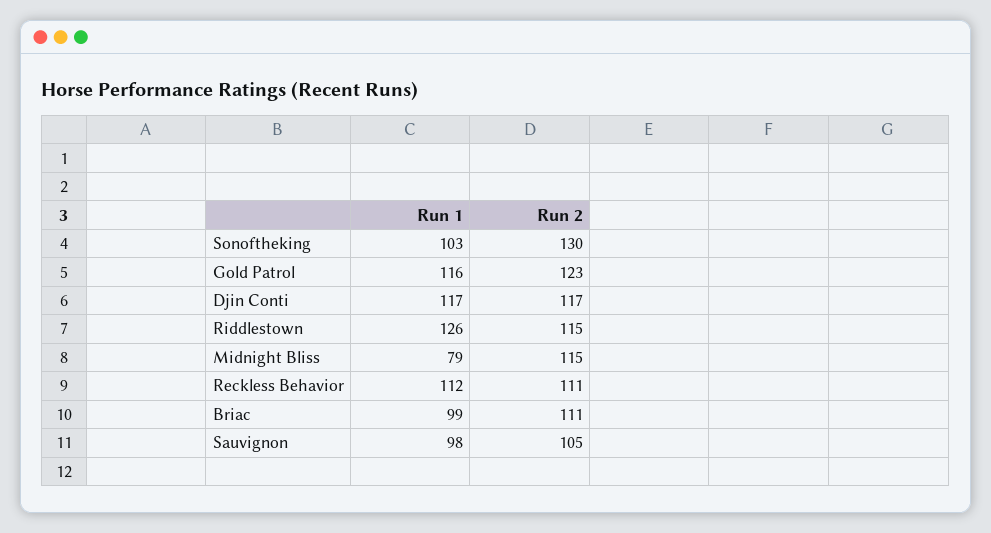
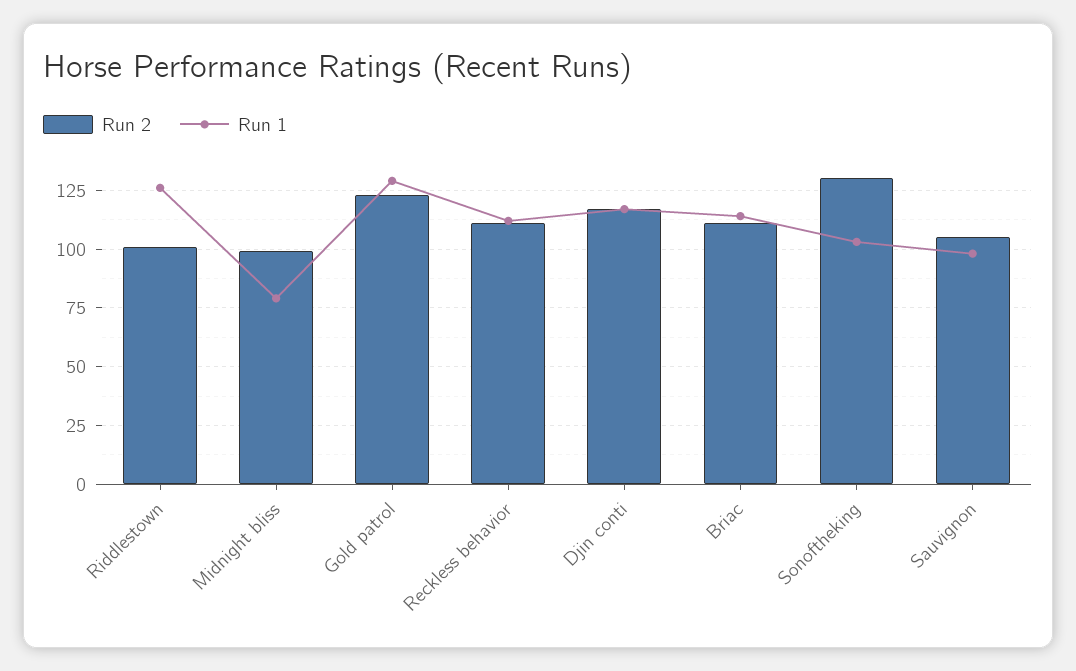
  {
    "Run 1": {
      "Sonoftheking": 103,
-     "Gold Patrol": 116,
+     "Gold Patrol": 130,
      "Djin Conti": 117,
      "Riddlestown": 126,
      "Midnight Bliss": 79,
      "Reckless Behavior": 112,
-     "Briac": 99,
+     "Briac": 115,
      "Sauvignon": 98
    },
    "Run 2": {
      "Sonoftheking": 130,
      "Gold Patrol": 123,
      "Djin Conti": 117,
-     "Riddlestown": 115,
+     "Riddlestown": 100,
-     "Midnight Bliss": 115,
+     "Midnight Bliss": 100,
      "Reckless Behavior": 111,
      "Briac": 111,
      "Sauvignon": 105
    }
  }

